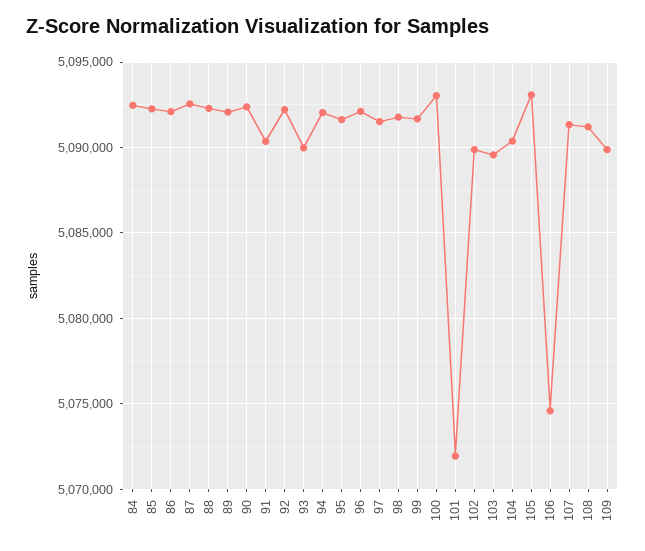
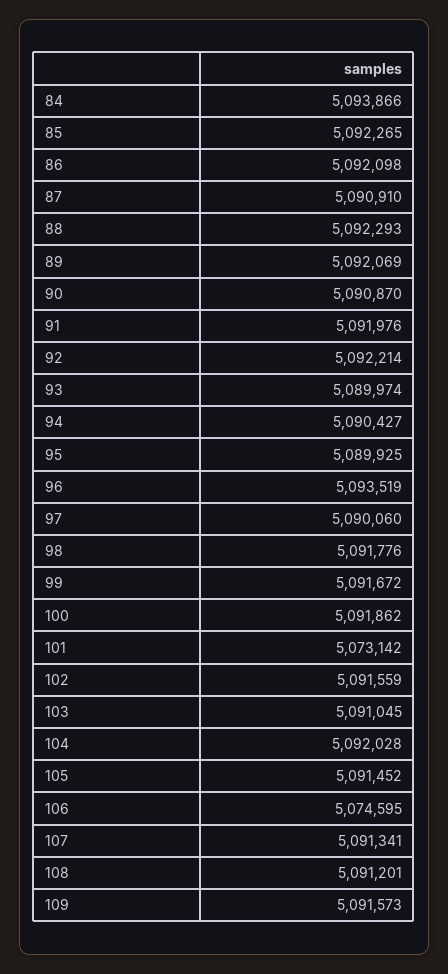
  {
-   "84": 5092500,
+   "84": 5093866,
    "85": 5092265,
    "86": 5092098,
-   "87": 5092500,
+   "87": 5090910,
    "88": 5092293,
    "89": 5092069,
-   "90": 5092500,
+   "90": 5090870,
-   "91": 5090500,
+   "91": 5091976,
    "92": 5092214,
    "93": 5089974,
-   "94": 5092000,
+   "94": 5090427,
-   "95": 5091500,
+   "95": 5089925,
-   "96": 5092000,
+   "96": 5093519,
-   "97": 5091500,
+   "97": 5090060,
    "98": 5091776,
    "99": 5091672,
-   "100": 5093000,
+   "100": 5091862,
-   "101": 5072000,
+   "101": 5073142,
-   "102": 5090000,
+   "102": 5091559,
-   "103": 5089500,
+   "103": 5091045,
-   "104": 5090500,
+   "104": 5092028,
-   "105": 5093000,
+   "105": 5091452,
    "106": 5074595,
    "107": 5091341,
    "108": 5091201,
-   "109": 5090000
+   "109": 5091573
  }

